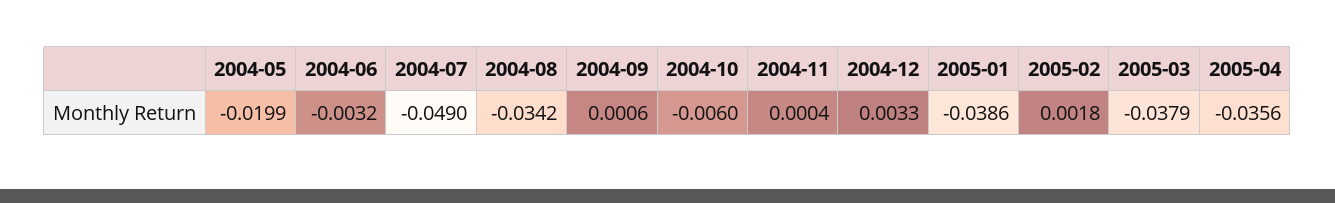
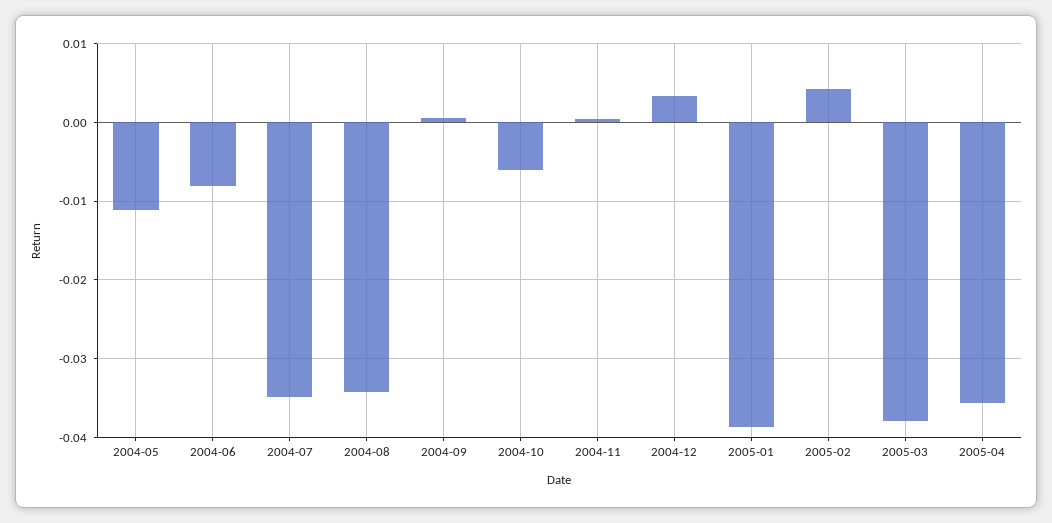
  {
-   "2004-05": -0.0199,
+   "2004-05": -0.011,
-   "2004-06": -0.0032,
+   "2004-06": -0.008,
-   "2004-07": -0.049,
+   "2004-07": -0.035,
    "2004-08": -0.0342,
    "2004-09": 0.0006,
    "2004-10": -0.006,
    "2004-11": 0.0004,
    "2004-12": 0.0033,
    "2005-01": -0.0386,
-   "2005-02": 0.0018,
+   "2005-02": 0.004,
    "2005-03": -0.0379,
    "2005-04": -0.0356
  }

